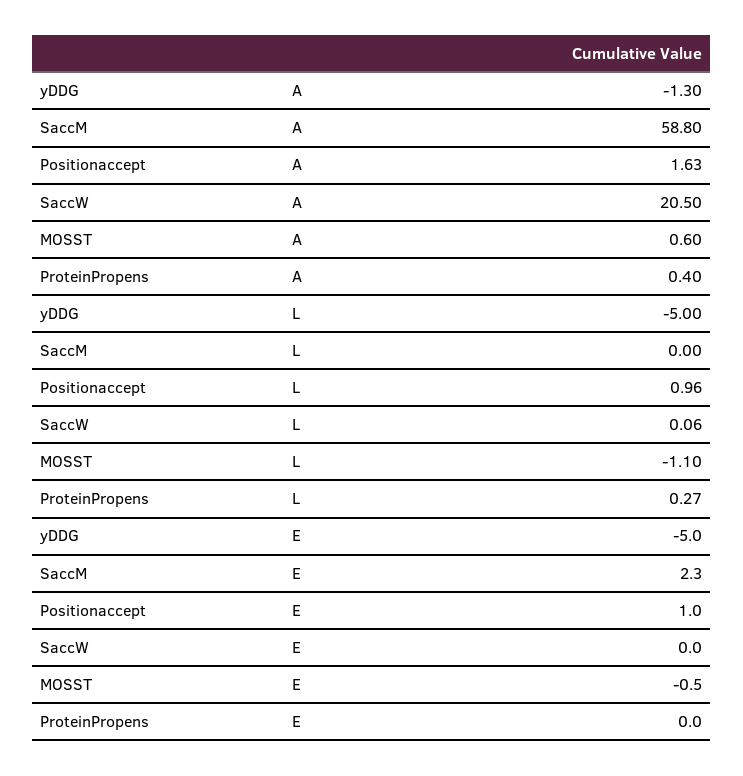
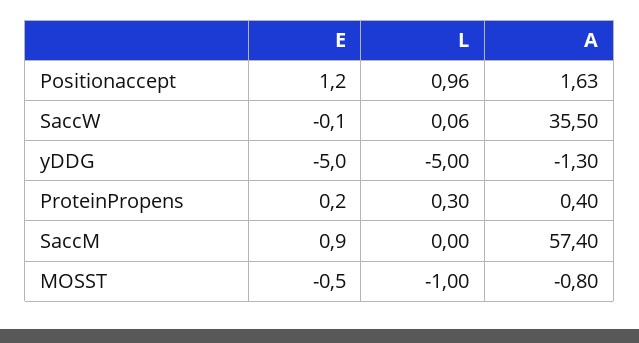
  {
    "yDDG": {
      "A": -1.3,
      "L": -5,
      "E": -5
    },
    "SaccM": {
-     "A": 58.8,
+     "A": 57.4,
      "L": 0,
-     "E": 2.3
+     "E": 0.9
    },
    "Positionaccept": {
      "A": 1.63,
      "L": 0.96,
-     "E": 1
+     "E": 1.2
    },
    "SaccW": {
-     "A": 20.5,
+     "A": 35.5,
      "L": 0.06,
-     "E": 0
+     "E": -0.1
    },
    "MOSST": {
-     "A": 0.6,
+     "A": -0.8,
-     "L": -1.1,
+     "L": -1,
      "E": -0.5
    },
    "ProteinPropens": {
      "A": 0.4,
-     "L": 0.27,
+     "L": 0.3,
-     "E": 0
+     "E": 0.2
    }
  }

